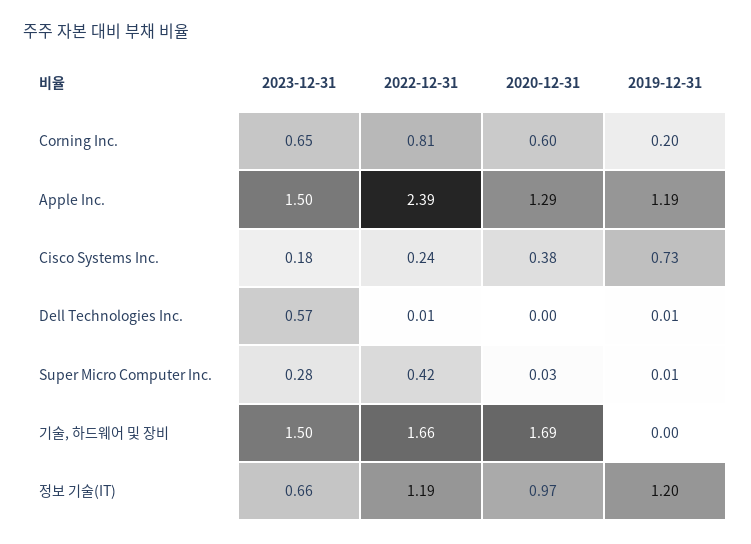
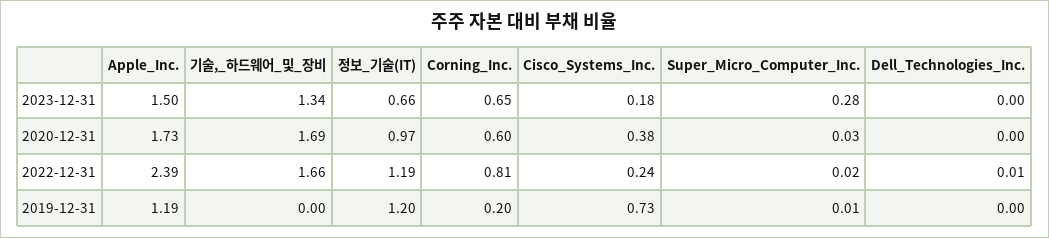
  {
    "2023-12-31": {
      "Corning Inc.": 0.65,
      "Apple Inc.": 1.5,
      "Cisco Systems Inc.": 0.18,
-     "Dell Technologies Inc.": 0.57,
+     "Dell Technologies Inc.": 0,
      "Super Micro Computer Inc.": 0.28,
-     "기술, 하드웨어 및 장비": 1.5,
+     "기술, 하드웨어 및 장비": 1.34,
      "정보 기술(IT)": 0.66
    },
    "2022-12-31": {
      "Corning Inc.": 0.81,
      "Apple Inc.": 2.39,
      "Cisco Systems Inc.": 0.24,
      "Dell Technologies Inc.": 0.01,
-     "Super Micro Computer Inc.": 0.42,
+     "Super Micro Computer Inc.": 0.02,
      "기술, 하드웨어 및 장비": 1.66,
      "정보 기술(IT)": 1.19
    },
    "2020-12-31": {
      "Corning Inc.": 0.6,
-     "Apple Inc.": 1.29,
+     "Apple Inc.": 1.73,
      "Cisco Systems Inc.": 0.38,
      "Dell Technologies Inc.": 0,
      "Super Micro Computer Inc.": 0.03,
      "기술, 하드웨어 및 장비": 1.69,
      "정보 기술(IT)": 0.97
    },
    "2019-12-31": {
      "Corning Inc.": 0.2,
      "Apple Inc.": 1.19,
      "Cisco Systems Inc.": 0.73,
-     "Dell Technologies Inc.": 0.01,
+     "Dell Technologies Inc.": 0,
      "Super Micro Computer Inc.": 0.01,
      "기술, 하드웨어 및 장비": 0,
      "정보 기술(IT)": 1.2
    }
  }

